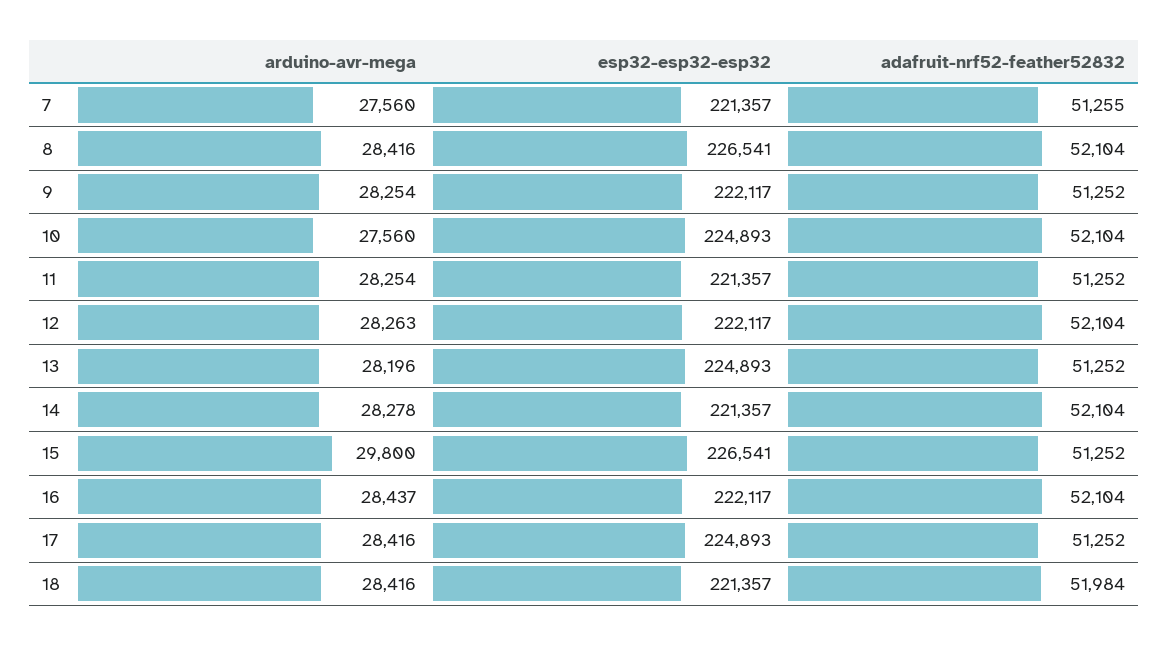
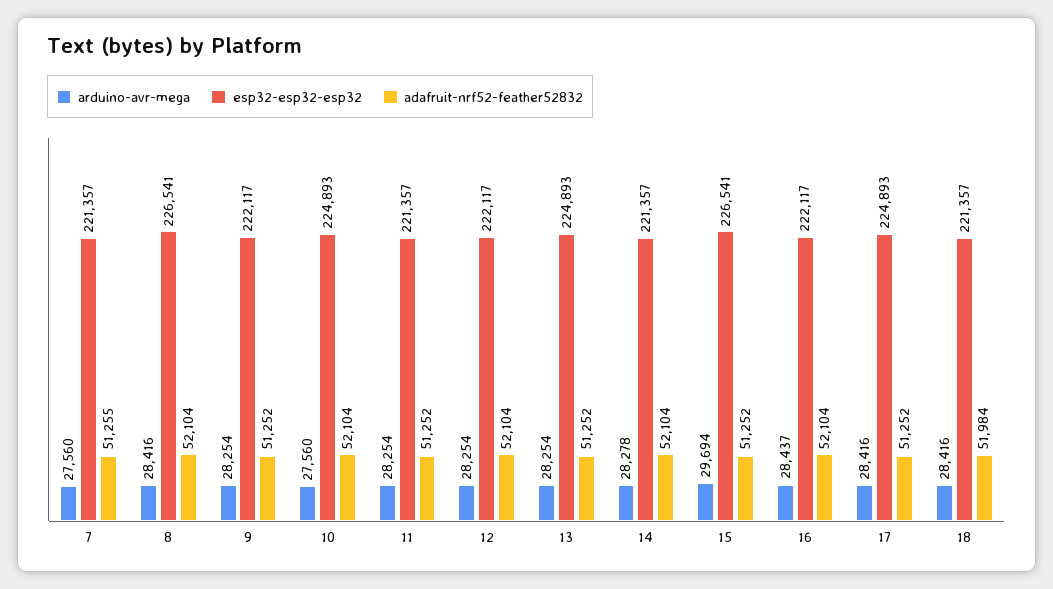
  {
    "arduino-avr-mega": {
      "7": 27560,
      "8": 28416,
      "9": 28254,
      "10": 27560,
      "11": 28254,
-     "12": 28263,
+     "12": 28254,
-     "13": 28196,
+     "13": 28254,
      "14": 28278,
-     "15": 29800,
+     "15": 29694,
      "16": 28437,
      "17": 28416,
      "18": 28416
    },
    "esp32-esp32-esp32": {
      "7": 221357,
      "8": 226541,
      "9": 222117,
      "10": 224893,
      "11": 221357,
      "12": 222117,
      "13": 224893,
      "14": 221357,
      "15": 226541,
      "16": 222117,
      "17": 224893,
      "18": 221357
    },
    "adafruit-nrf52-feather52832": {
      "7": 51255,
      "8": 52104,
      "9": 51252,
      "10": 52104,
      "11": 51252,
      "12": 52104,
      "13": 51252,
      "14": 52104,
      "15": 51252,
      "16": 52104,
      "17": 51252,
      "18": 51984
    }
  }

